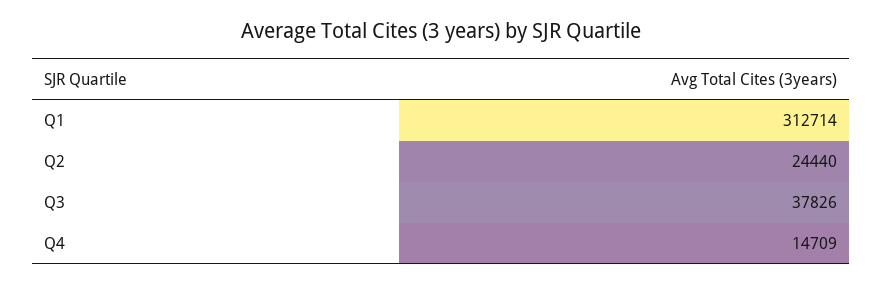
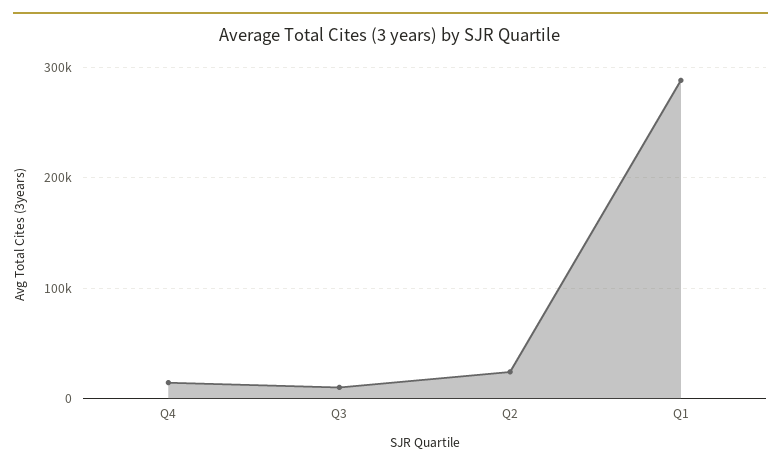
  {
-   "Q1": 312714,
+   "Q1": 290000,
    "Q2": 24440,
-   "Q3": 37826,
+   "Q3": 10000,
    "Q4": 14709
  }

